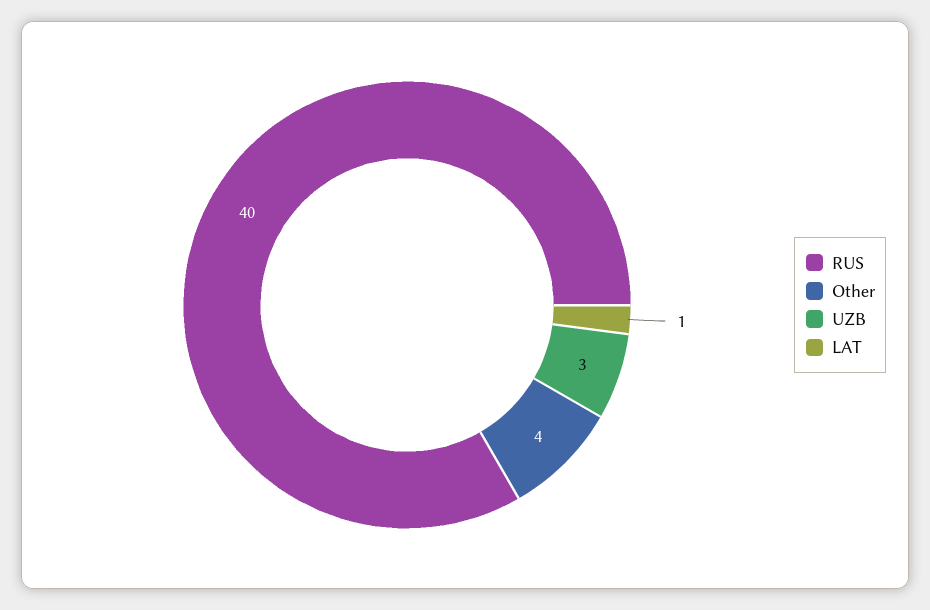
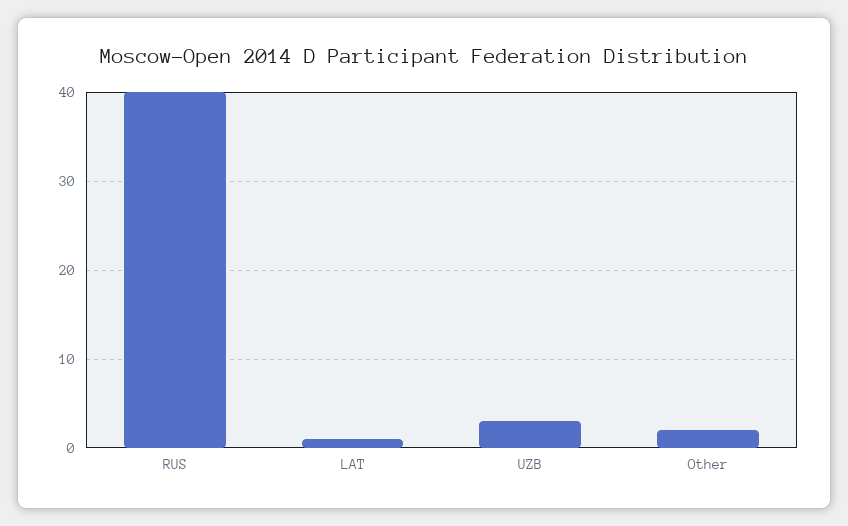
  {
    "RUS": 40,
-   "Other": 4,
+   "Other": 2,
    "UZB": 3,
    "LAT": 1
  }

